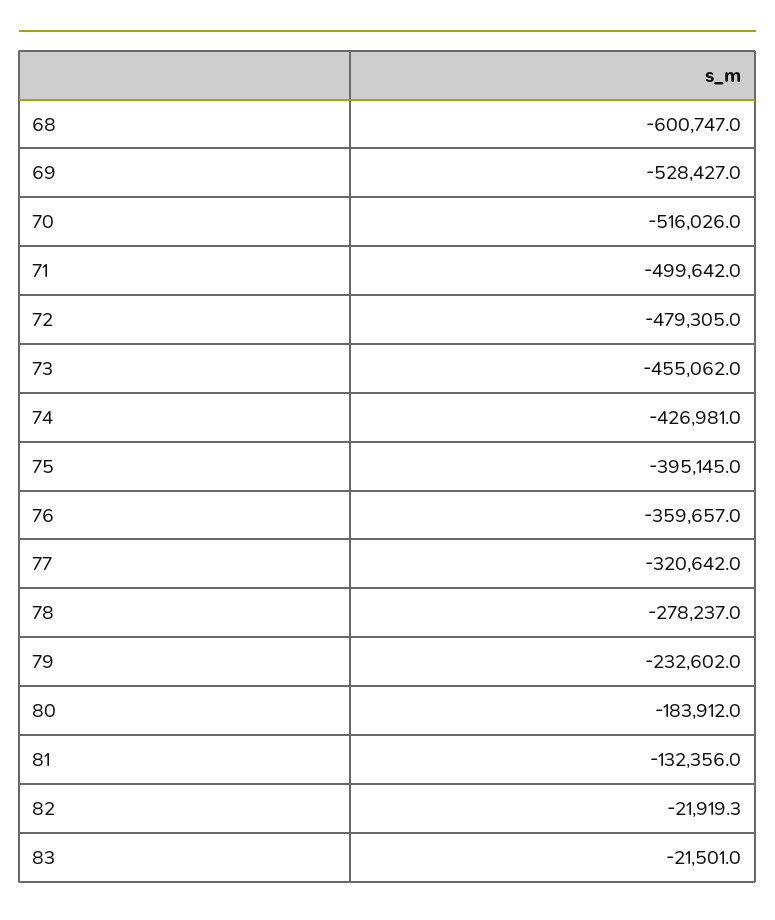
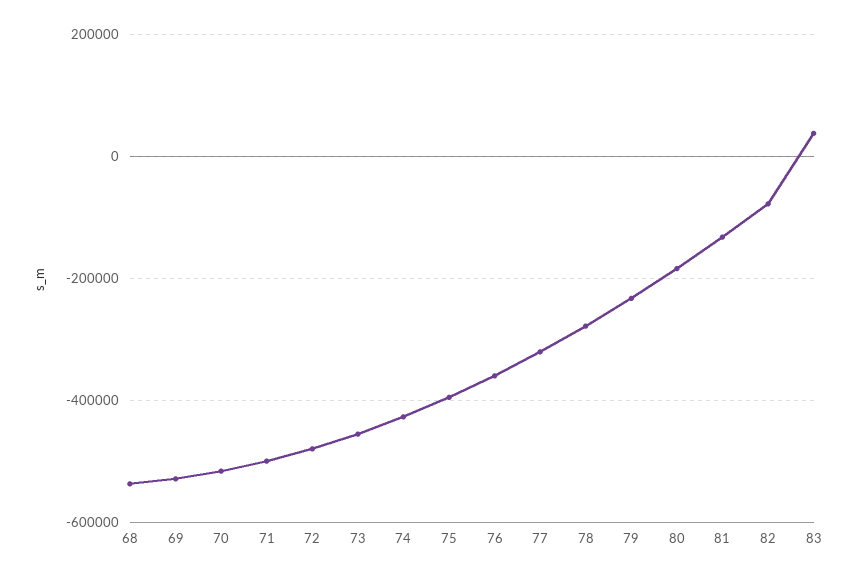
  {
-   "68": -600747,
+   "68": -540000,
    "69": -528427,
    "70": -516026,
    "71": -499642,
    "72": -479305,
    "73": -455062,
    "74": -426981,
    "75": -395145,
    "76": -359657,
    "77": -320642,
    "78": -278237,
    "79": -232602,
    "80": -183912,
    "81": -132356,
-   "82": -21919.3,
+   "82": -80000,
-   "83": -21501
+   "83": 40000
  }

